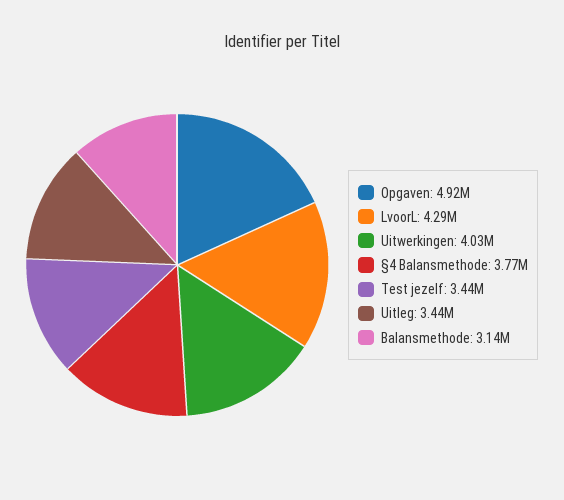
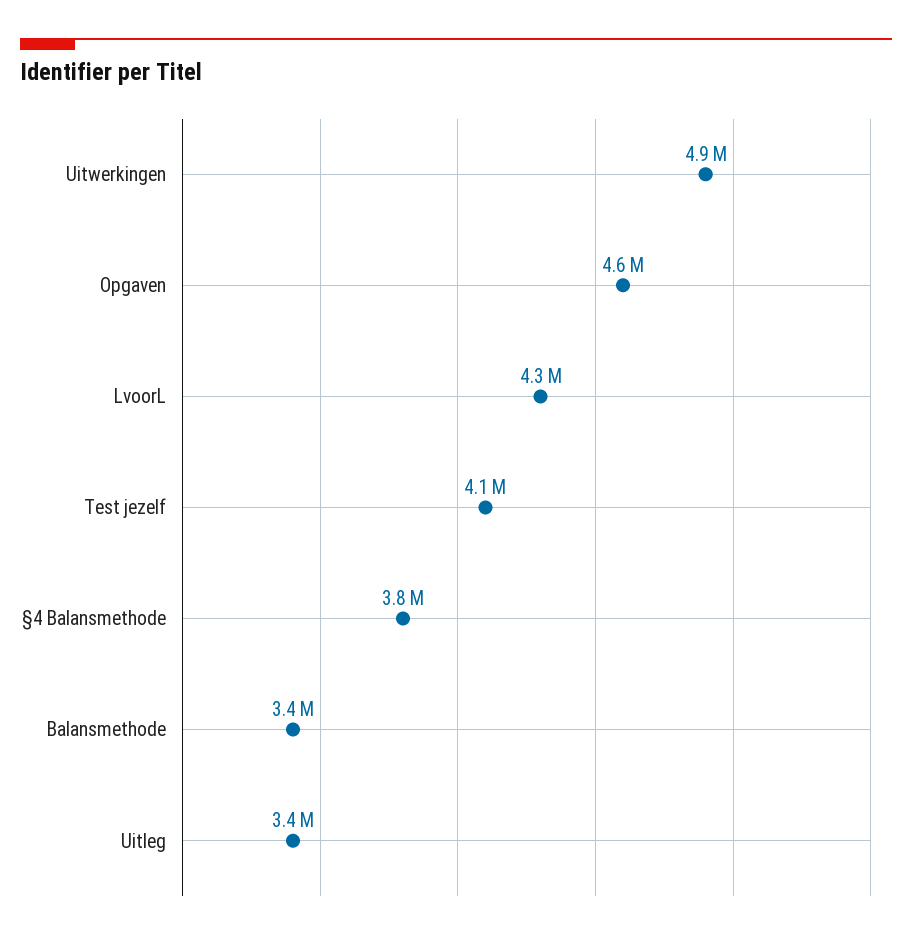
  {
-   "Opgaven": 4920000,
+   "Opgaven": 4600000,
    "LvoorL": 4290000,
-   "Uitwerkingen": 4030000,
+   "Uitwerkingen": 4900000,
    "§4 Balansmethode": 3770000,
-   "Test jezelf": 3440000,
+   "Test jezelf": 4100000,
    "Uitleg": 3440000,
-   "Balansmethode": 3140000
+   "Balansmethode": 3400000
  }

